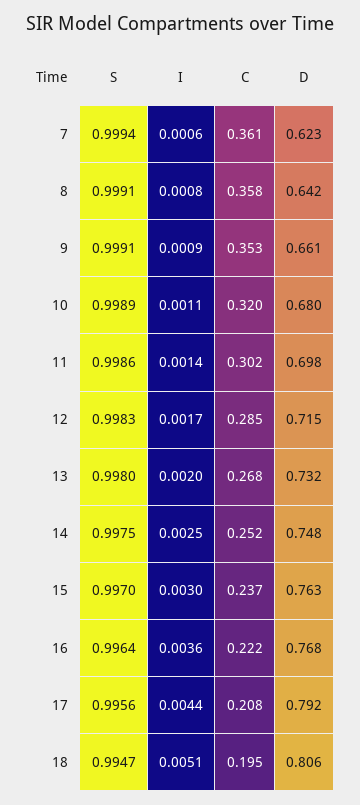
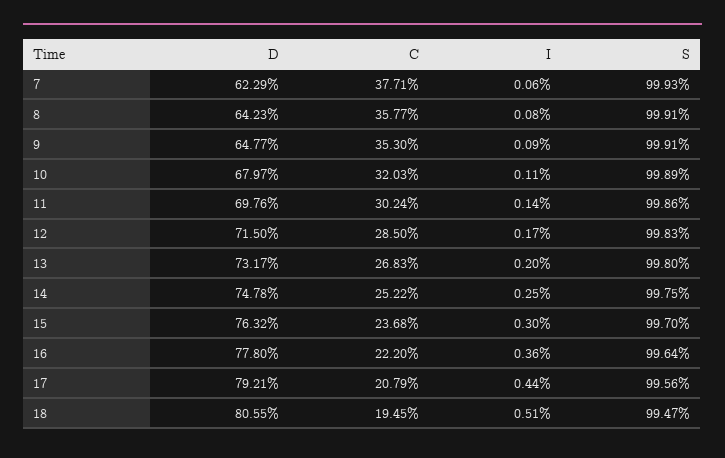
  {
    "S": {
-     "7": 0.9994,
+     "7": 0.9993,
      "8": 0.9991,
      "9": 0.9991,
      "10": 0.9989,
      "11": 0.9986,
      "12": 0.9983,
      "13": 0.998,
      "14": 0.9975,
      "15": 0.997,
      "16": 0.9964,
      "17": 0.9956,
      "18": 0.9947
    },
    "I": {
      "7": 0.0006,
      "8": 0.0008,
      "9": 0.0009,
      "10": 0.0011,
      "11": 0.0014,
      "12": 0.0017,
      "13": 0.002,
      "14": 0.0025,
      "15": 0.003,
      "16": 0.0036,
      "17": 0.0044,
      "18": 0.0051
    },
    "C": {
-     "7": 0.361,
+     "7": 0.3771,
      "8": 0.3577,
      "9": 0.353,
      "10": 0.3203,
      "11": 0.3024,
      "12": 0.285,
      "13": 0.2683,
      "14": 0.2522,
      "15": 0.2368,
      "16": 0.222,
      "17": 0.2079,
      "18": 0.1945
    },
    "D": {
      "7": 0.6229,
      "8": 0.6423,
-     "9": 0.661,
+     "9": 0.6477,
      "10": 0.6797,
      "11": 0.6976,
      "12": 0.715,
      "13": 0.7317,
      "14": 0.7478,
      "15": 0.7632,
-     "16": 0.768,
+     "16": 0.778,
      "17": 0.7921,
      "18": 0.8055
    }
  }

